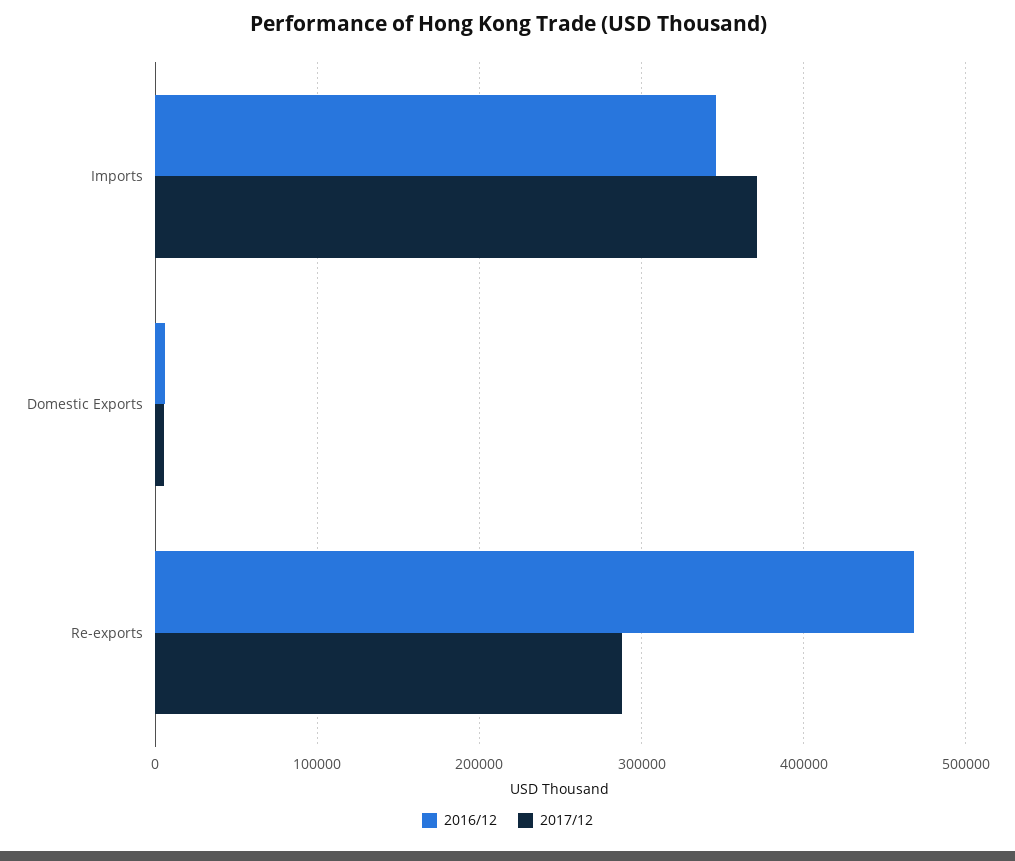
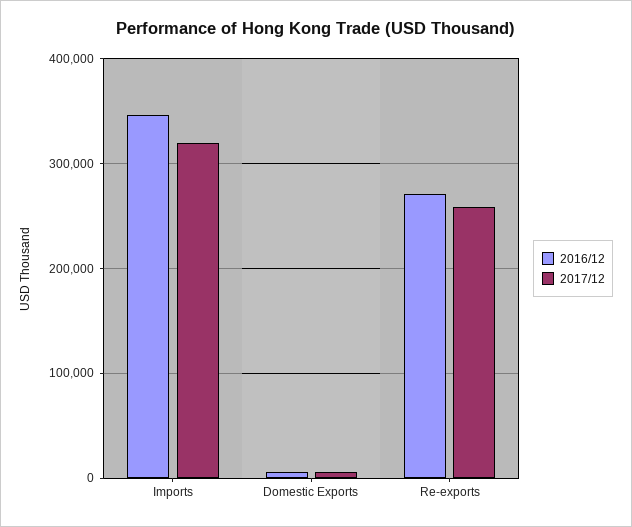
  {
    "2016/12": {
      "Imports": 350000,
      "Domestic Exports": 10000,
-     "Re-exports": 470000
+     "Re-exports": 270000
    },
    "2017/12": {
-     "Imports": 370000,
+     "Imports": 320000,
      "Domestic Exports": 10000,
-     "Re-exports": 290000
+     "Re-exports": 260000
    }
  }

